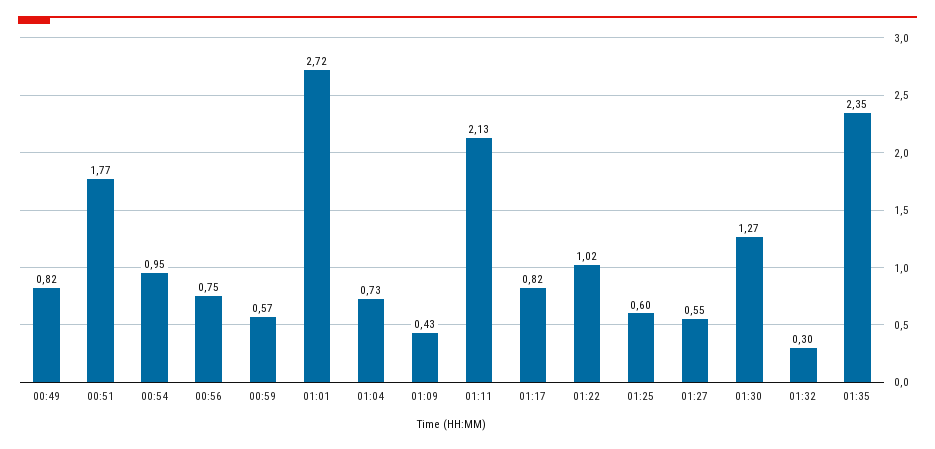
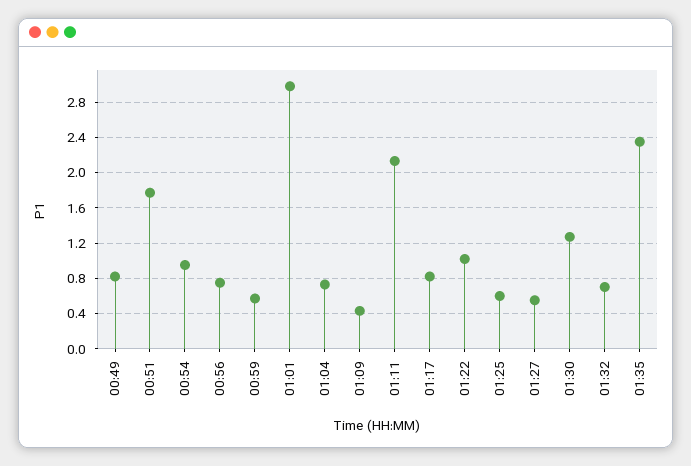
  {
    "00:49": 0.82,
    "00:51": 1.77,
    "00:54": 0.95,
    "00:56": 0.75,
    "00:59": 0.57,
-   "01:01": 2.72,
+   "01:01": 3,
    "01:04": 0.73,
    "01:09": 0.43,
    "01:11": 2.13,
    "01:17": 0.82,
    "01:22": 1.02,
    "01:25": 0.6,
    "01:27": 0.55,
    "01:30": 1.27,
-   "01:32": 0.3,
+   "01:32": 0.7,
    "01:35": 2.35
  }

